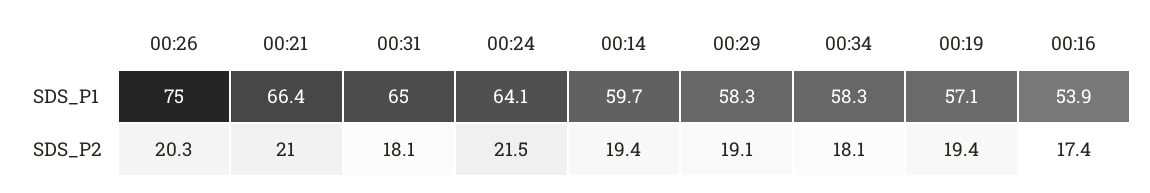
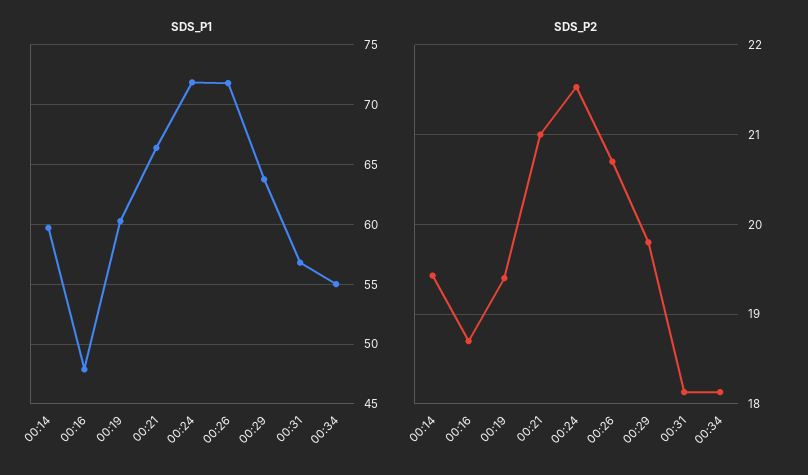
  {
    "SDS_P1": {
-     "00:26": 75,
+     "00:26": 72,
      "00:21": 66.4,
-     "00:31": 65,
+     "00:31": 57,
-     "00:24": 64.1,
+     "00:24": 72,
      "00:14": 59.7,
-     "00:29": 58.3,
+     "00:29": 64,
-     "00:34": 58.3,
+     "00:34": 55,
-     "00:19": 57.1,
+     "00:19": 60,
-     "00:16": 53.9
+     "00:16": 48
    },
    "SDS_P2": {
-     "00:26": 20.3,
+     "00:26": 20.7,
      "00:21": 21,
      "00:31": 18.1,
      "00:24": 21.5,
      "00:14": 19.4,
-     "00:29": 19.1,
+     "00:29": 19.8,
      "00:34": 18.1,
      "00:19": 19.4,
-     "00:16": 17.4
+     "00:16": 18.7
    }
  }

